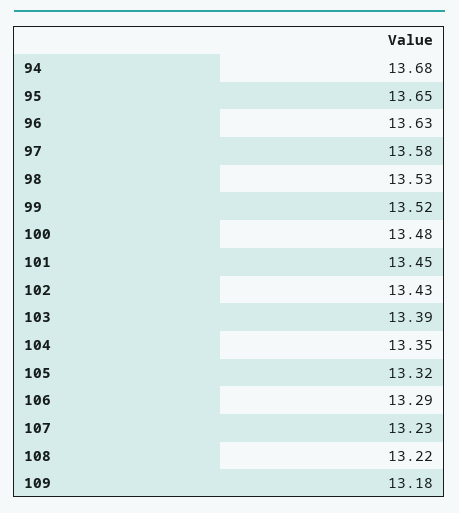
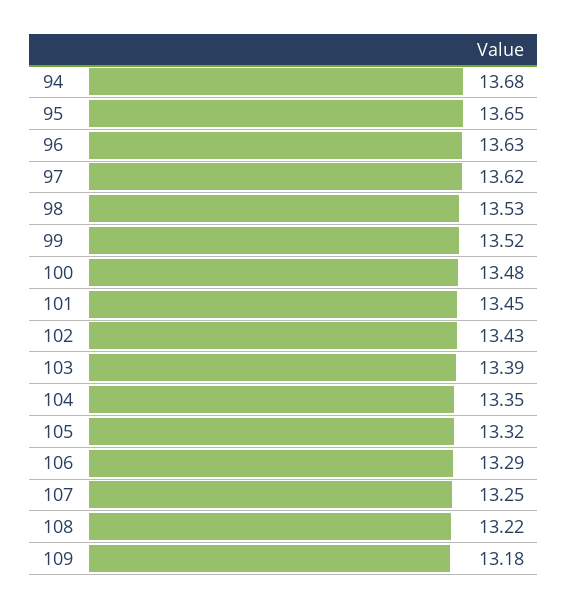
  {
    "94": 13.68,
    "95": 13.65,
    "96": 13.63,
-   "97": 13.58,
+   "97": 13.62,
    "98": 13.53,
    "99": 13.52,
    "100": 13.48,
    "101": 13.45,
    "102": 13.43,
    "103": 13.39,
    "104": 13.35,
    "105": 13.32,
    "106": 13.29,
-   "107": 13.23,
+   "107": 13.25,
    "108": 13.22,
    "109": 13.18
  }

